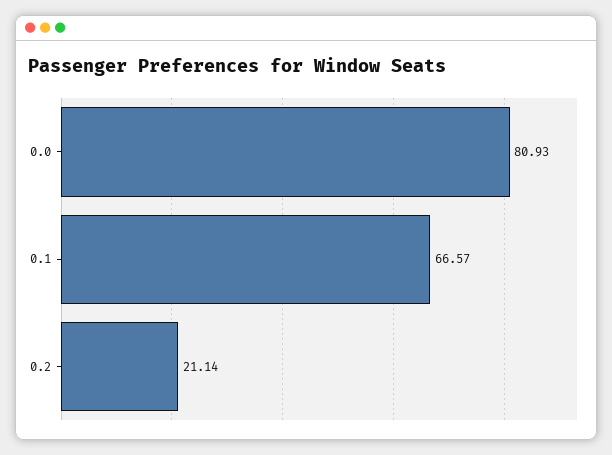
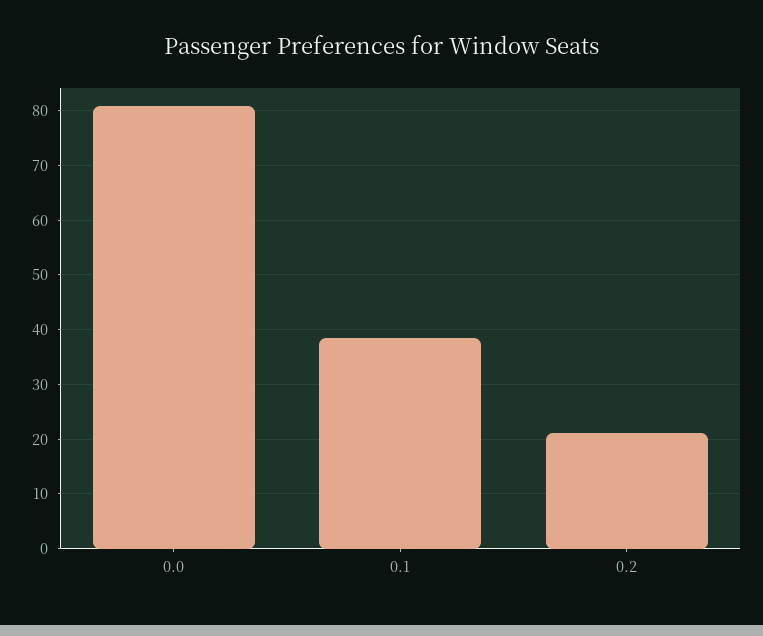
  {
    "0.0": 80.93,
-   "0.1": 66.57,
+   "0.1": 38,
    "0.2": 21.14
  }

